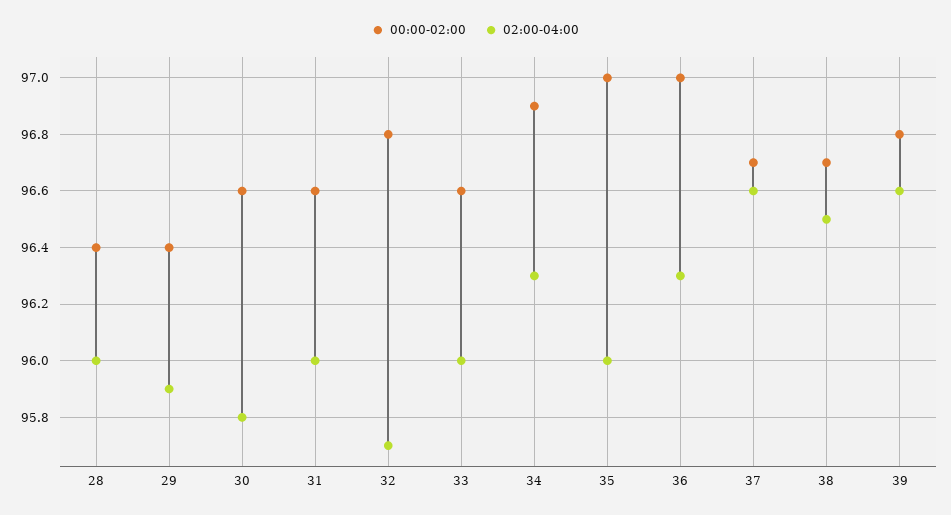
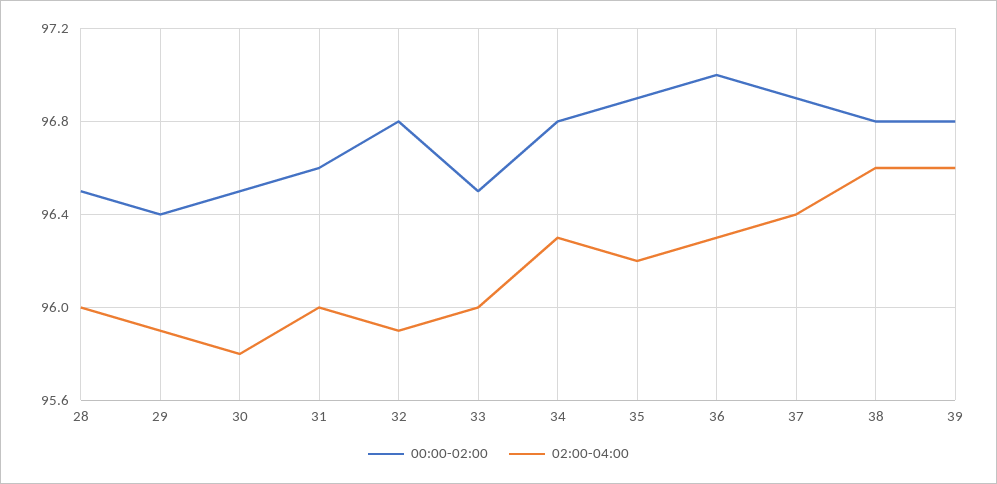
  {
    "00:00-02:00": {
-     "28": 96.4,
+     "28": 96.5,
      "29": 96.4,
-     "30": 96.6,
+     "30": 96.5,
      "31": 96.6,
      "32": 96.8,
-     "33": 96.6,
+     "33": 96.5,
-     "34": 96.9,
+     "34": 96.8,
-     "35": 97,
+     "35": 96.9,
      "36": 97,
-     "37": 96.7,
+     "37": 96.9,
-     "38": 96.7,
+     "38": 96.8,
      "39": 96.8
    },
    "02:00-04:00": {
      "28": 96,
      "29": 95.9,
      "30": 95.8,
      "31": 96,
-     "32": 95.7,
+     "32": 95.9,
      "33": 96,
      "34": 96.3,
-     "35": 96,
+     "35": 96.2,
      "36": 96.3,
-     "37": 96.6,
+     "37": 96.4,
-     "38": 96.5,
+     "38": 96.6,
      "39": 96.6
    }
  }

